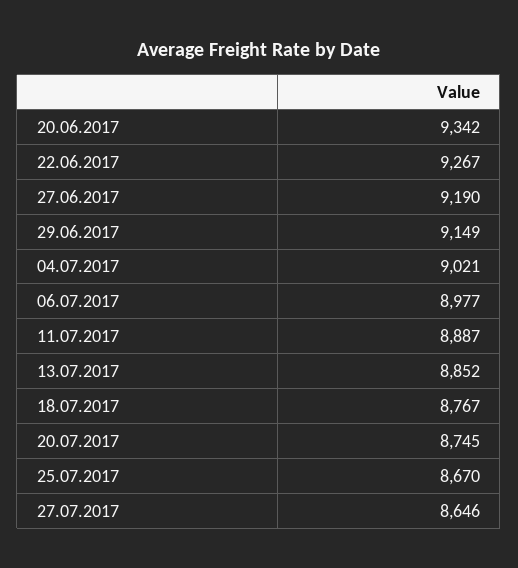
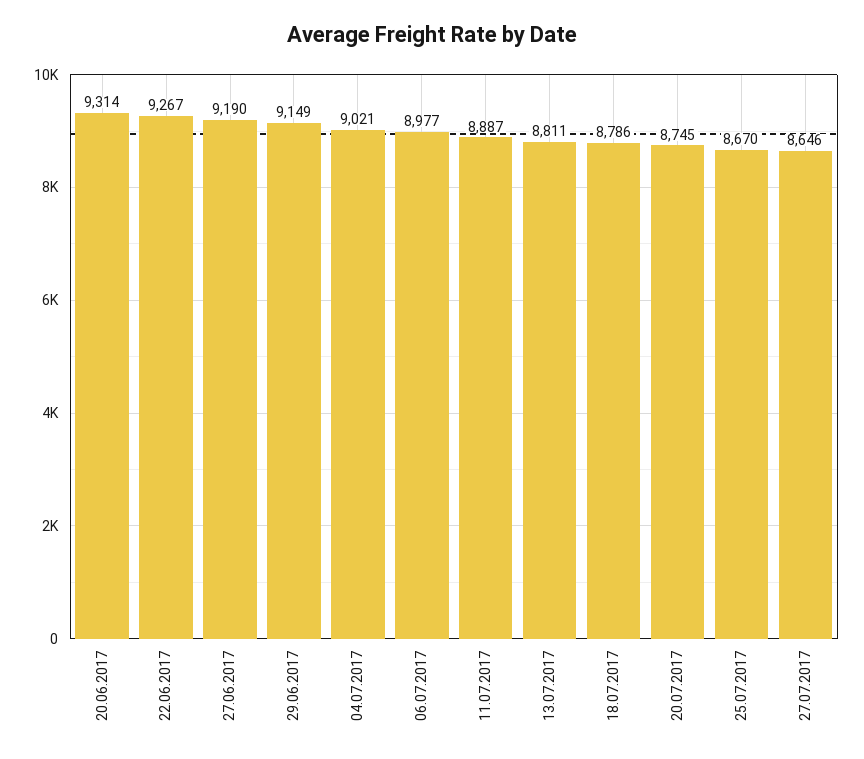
  {
-   "20.06.2017": 9342,
+   "20.06.2017": 9314,
    "22.06.2017": 9267,
    "27.06.2017": 9190,
    "29.06.2017": 9149,
    "04.07.2017": 9021,
    "06.07.2017": 8977,
    "11.07.2017": 8887,
-   "13.07.2017": 8852,
+   "13.07.2017": 8811,
-   "18.07.2017": 8767,
+   "18.07.2017": 8786,
    "20.07.2017": 8745,
    "25.07.2017": 8670,
    "27.07.2017": 8646
  }

